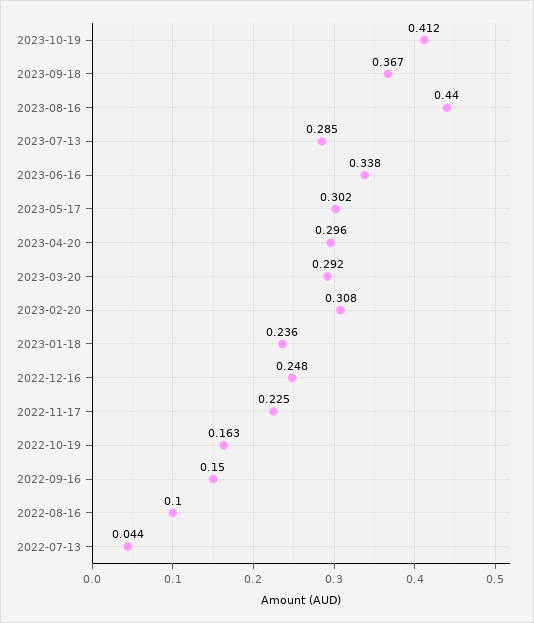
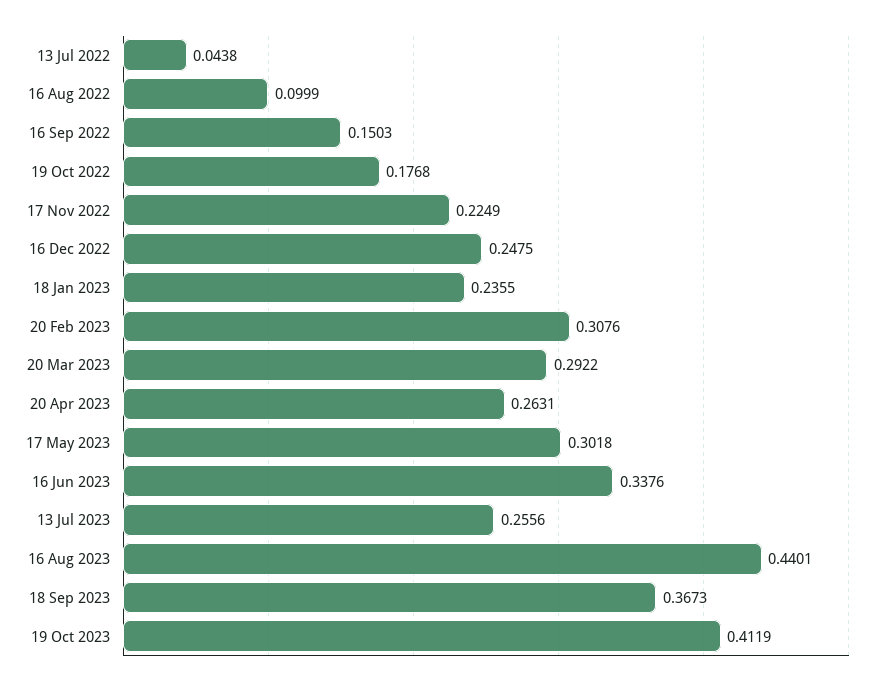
  {
    "2023-10-19": 0.4119,
    "2023-09-18": 0.3673,
    "2023-08-16": 0.4401,
-   "2023-07-13": 0.285,
+   "2023-07-13": 0.2556,
    "2023-06-16": 0.3376,
    "2023-05-17": 0.3018,
-   "2023-04-20": 0.296,
+   "2023-04-20": 0.2631,
    "2023-03-20": 0.2922,
    "2023-02-20": 0.3076,
    "2023-01-18": 0.2355,
    "2022-12-16": 0.2475,
    "2022-11-17": 0.2249,
-   "2022-10-19": 0.163,
+   "2022-10-19": 0.1768,
    "2022-09-16": 0.1503,
    "2022-08-16": 0.0999,
    "2022-07-13": 0.0438
  }

